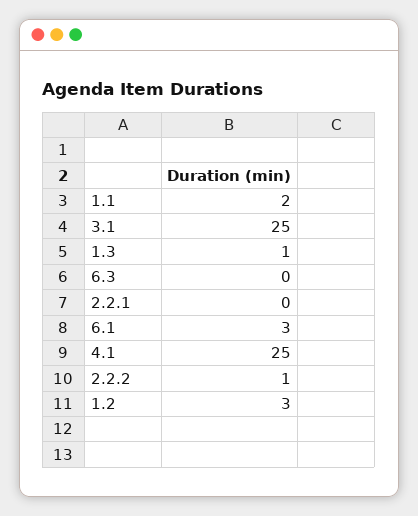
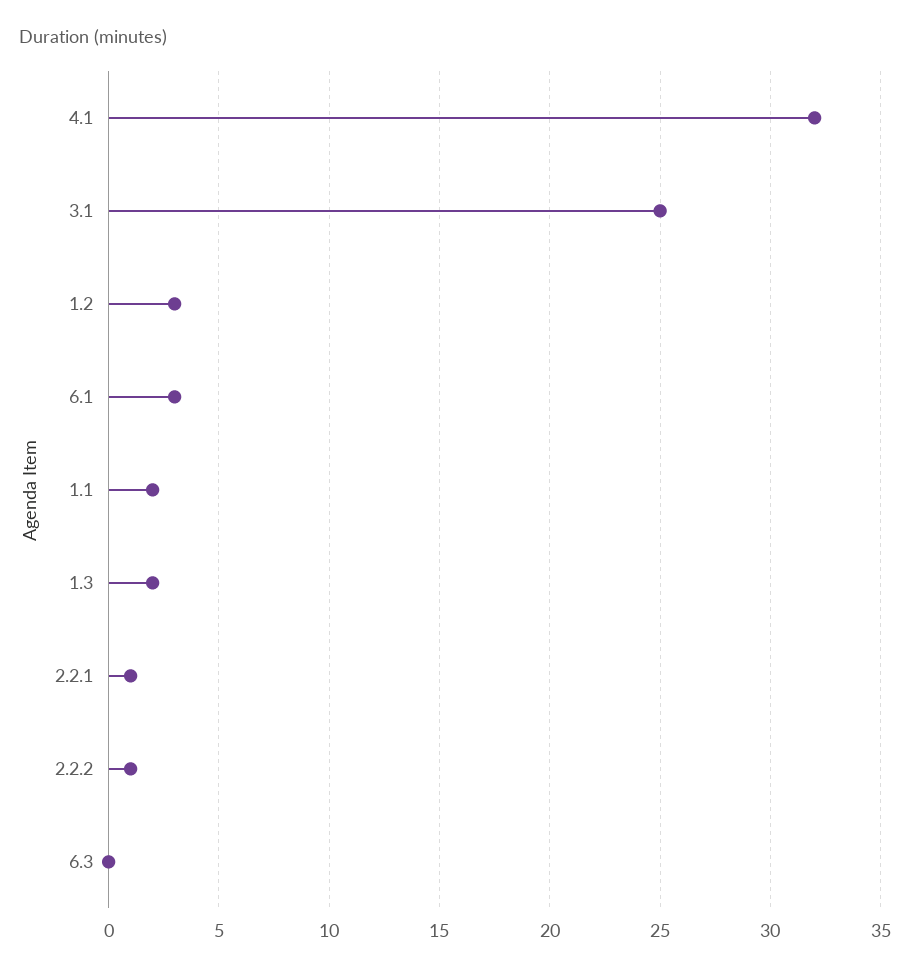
  {
    "1.1": 2,
    "3.1": 25,
-   "1.3": 1,
+   "1.3": 2,
    "6.3": 0,
-   "2.2.1": 0,
+   "2.2.1": 1,
    "6.1": 3,
-   "4.1": 25,
+   "4.1": 32,
    "2.2.2": 1,
    "1.2": 3
  }

